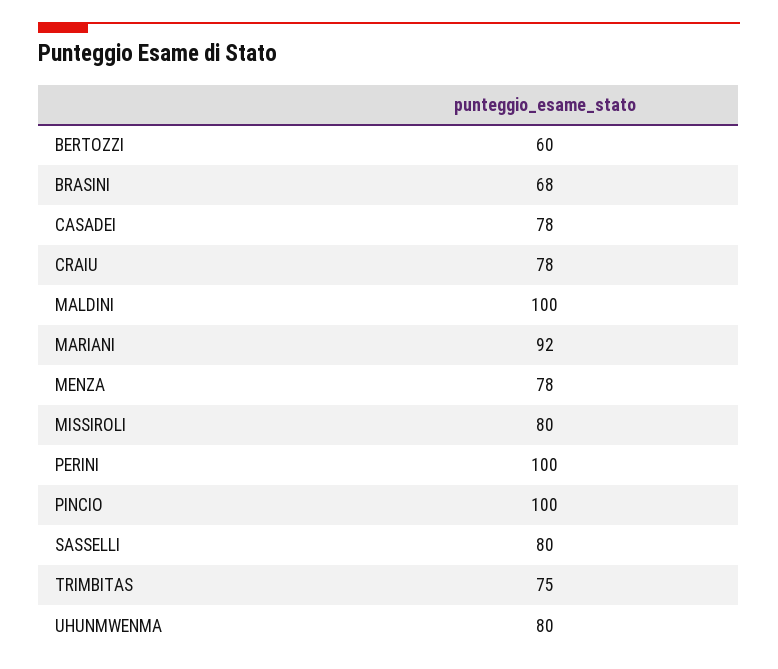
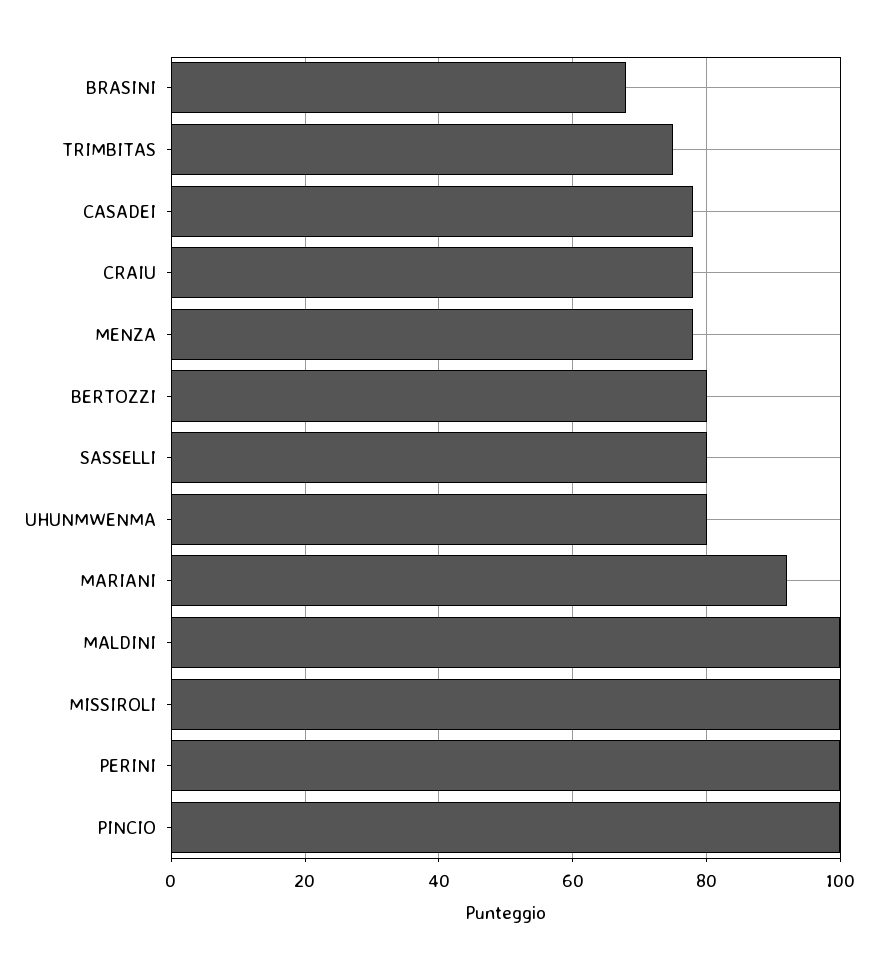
  {
-   "BERTOZZI": 60,
+   "BERTOZZI": 80,
    "BRASINI": 68,
    "CASADEI": 78,
    "CRAIU": 78,
    "MALDINI": 100,
    "MARIANI": 92,
    "MENZA": 78,
-   "MISSIROLI": 80,
+   "MISSIROLI": 100,
    "PERINI": 100,
    "PINCIO": 100,
    "SASSELLI": 80,
    "TRIMBITAS": 75,
    "UHUNMWENMA": 80
  }

